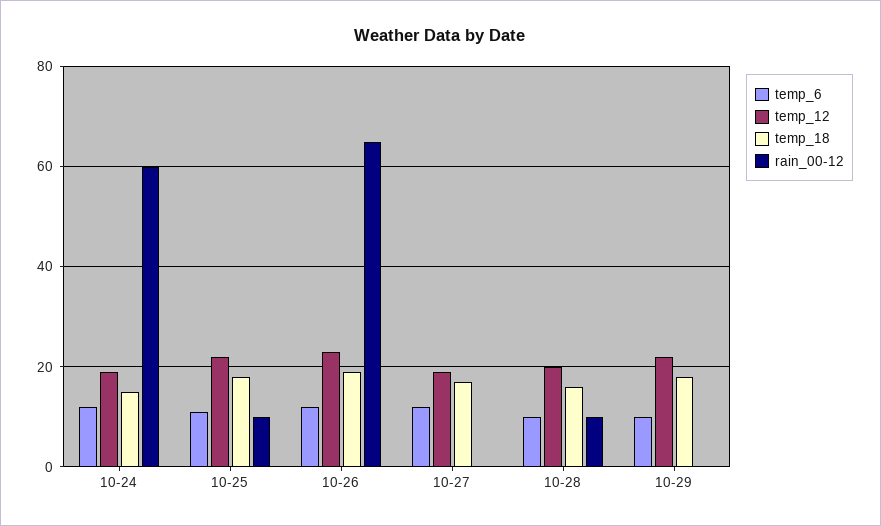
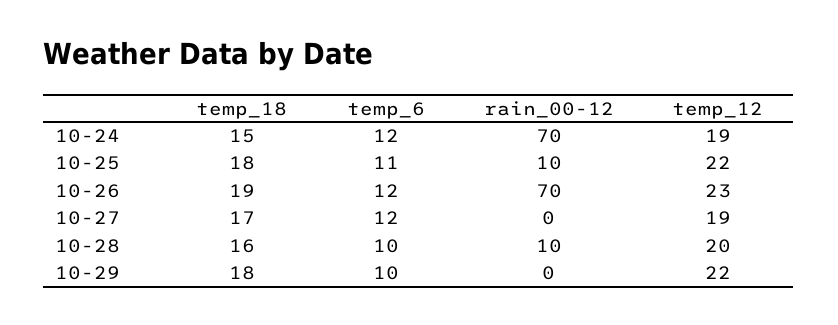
  {
    "temp_6": {
      "10-24": 12,
      "10-25": 11,
      "10-26": 12,
      "10-27": 12,
      "10-28": 10,
      "10-29": 10
    },
    "temp_12": {
      "10-24": 19,
      "10-25": 22,
      "10-26": 23,
      "10-27": 19,
      "10-28": 20,
      "10-29": 22
    },
    "temp_18": {
      "10-24": 15,
      "10-25": 18,
      "10-26": 19,
      "10-27": 17,
      "10-28": 16,
      "10-29": 18
    },
    "rain_00-12": {
-     "10-24": 60,
+     "10-24": 70,
      "10-25": 10,
-     "10-26": 65,
+     "10-26": 70,
      "10-27": 0,
      "10-28": 10,
      "10-29": 0
    }
  }

